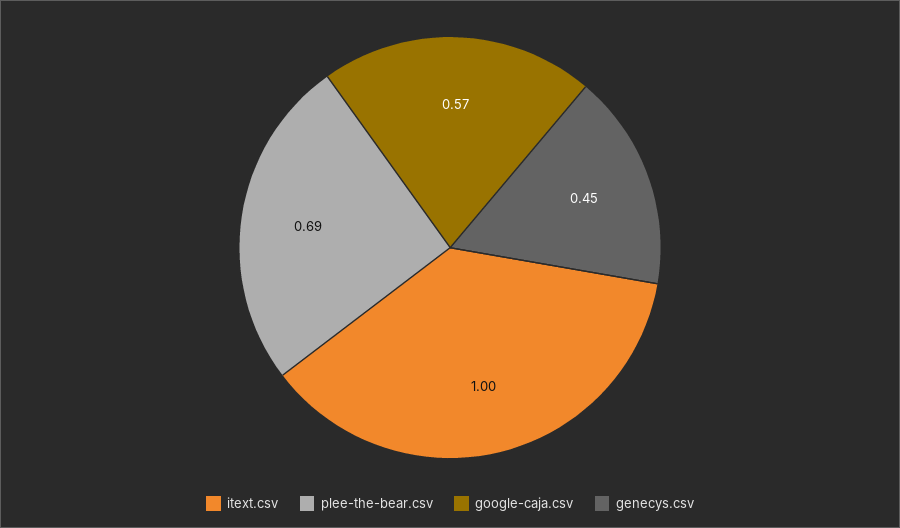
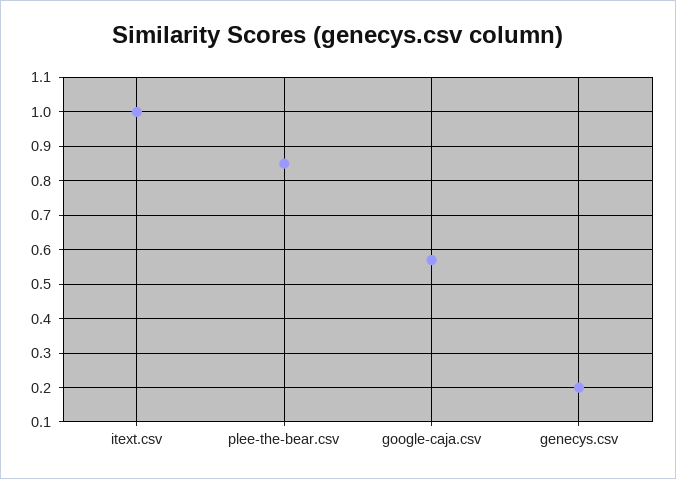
  {
    "itext.csv": 1,
-   "plee-the-bear.csv": 0.69,
+   "plee-the-bear.csv": 0.85,
    "google-caja.csv": 0.57,
-   "genecys.csv": 0.45
+   "genecys.csv": 0.2
  }

